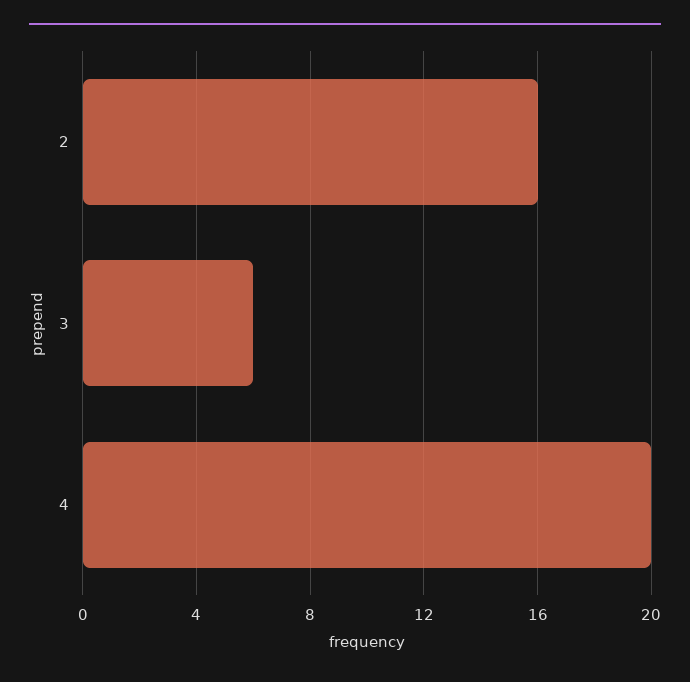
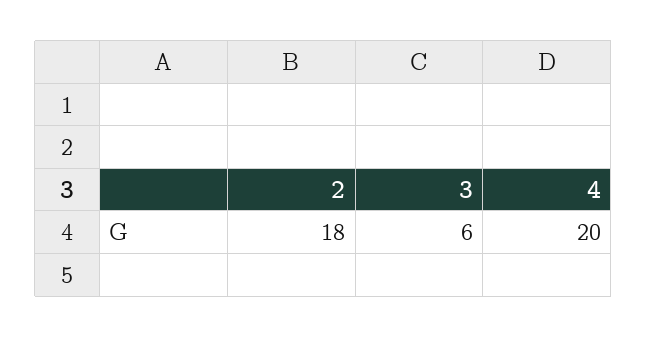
  {
-   "2": 16,
+   "2": 18,
    "3": 6,
    "4": 20
  }

